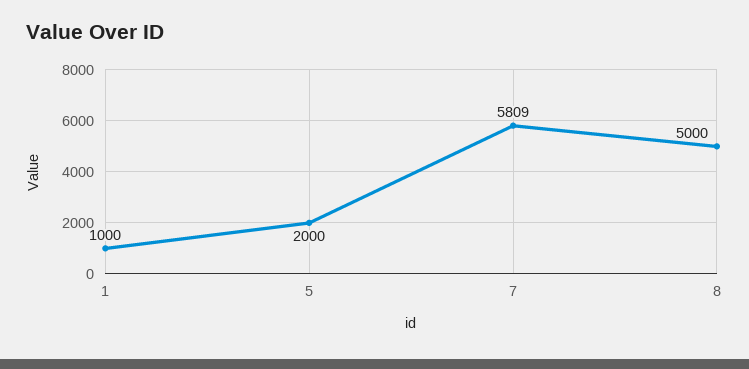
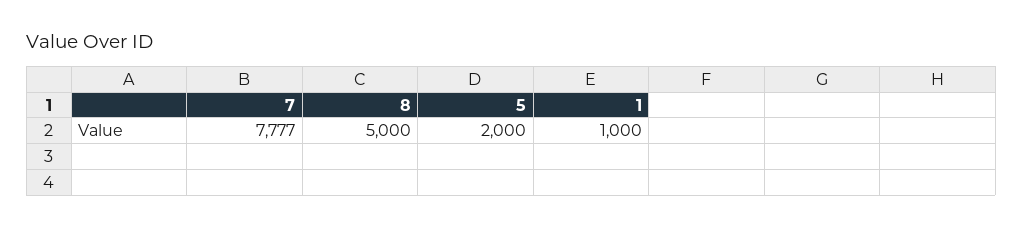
  {
    "1": 1000,
    "5": 2000,
-   "7": 5809,
+   "7": 7777,
    "8": 5000
  }

